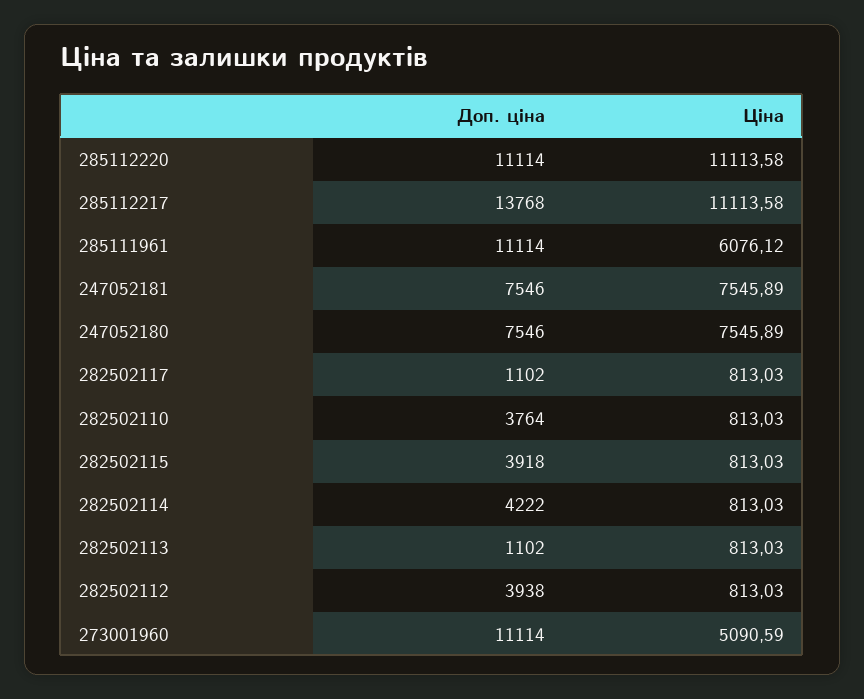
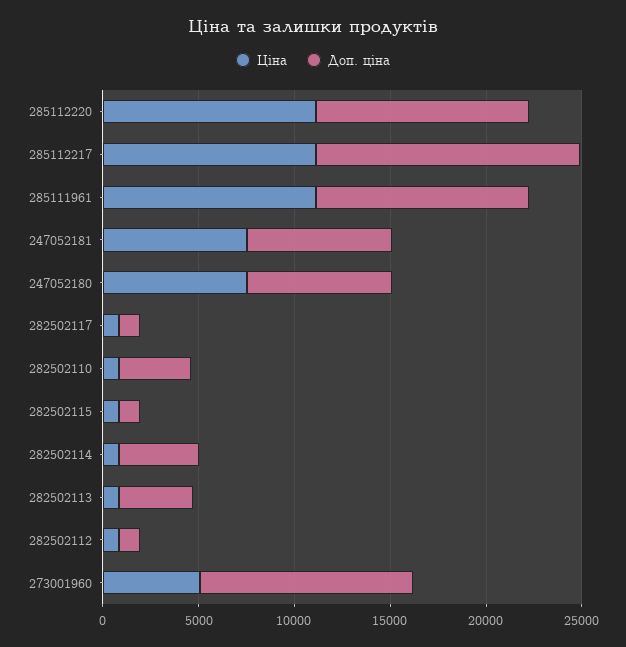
  {
    "Доп. ціна": {
      "285112220": 11114,
      "285112217": 13768,
      "285111961": 11114,
      "247052181": 7546,
      "247052180": 7546,
      "282502117": 1102,
      "282502110": 3764,
-     "282502115": 3918,
+     "282502115": 1000,
      "282502114": 4222,
-     "282502113": 1102,
+     "282502113": 4000,
-     "282502112": 3938,
+     "282502112": 1000,
      "273001960": 11114
    },
    "Ціна": {
      "285112220": 11113.58,
      "285112217": 11113.58,
-     "285111961": 6076.12,
+     "285111961": 11000,
      "247052181": 7545.89,
      "247052180": 7545.89,
      "282502117": 813.03,
      "282502110": 813.03,
      "282502115": 813.03,
      "282502114": 813.03,
      "282502113": 813.03,
      "282502112": 813.03,
      "273001960": 5090.59
    }
  }

